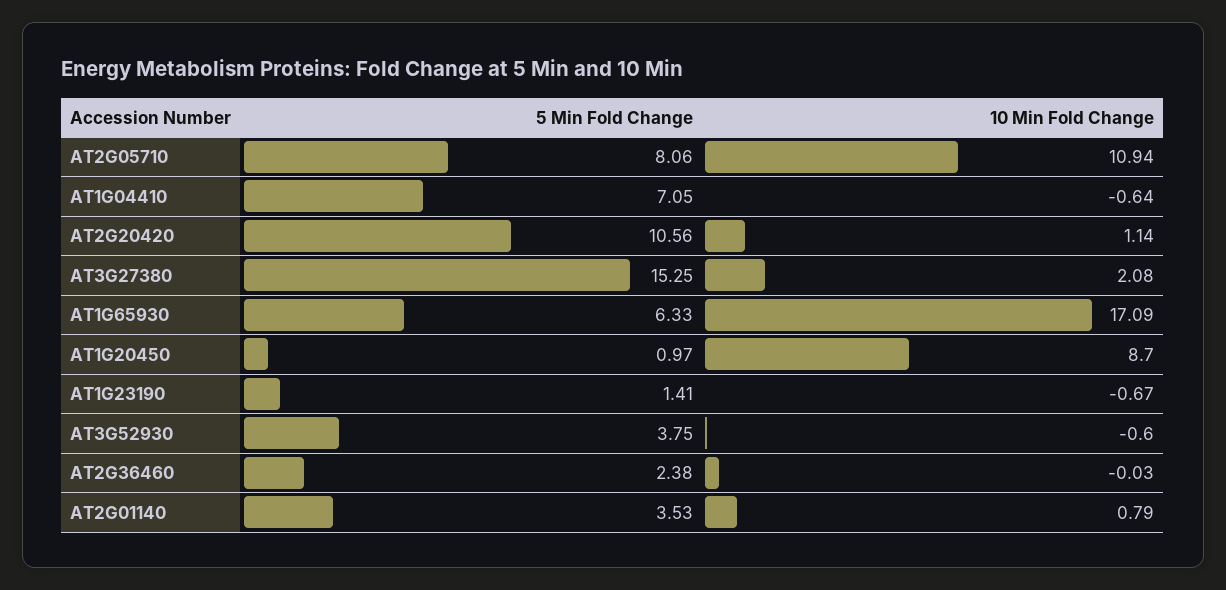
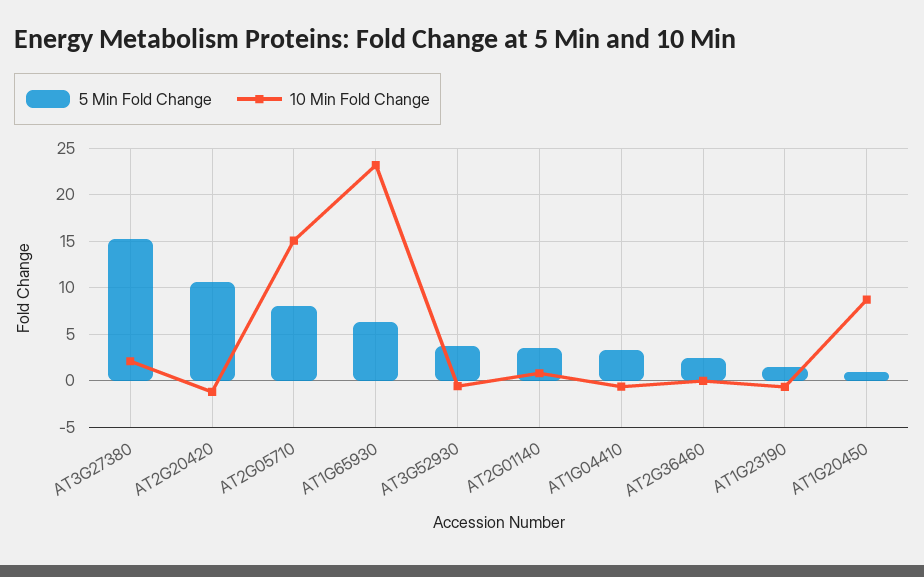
  {
    "5 Min Fold Change": {
      "AT2G05710": 8.06,
-     "AT1G04410": 7.05,
+     "AT1G04410": 3,
      "AT2G20420": 10.56,
      "AT3G27380": 15.25,
      "AT1G65930": 6.33,
      "AT1G20450": 0.97,
      "AT1G23190": 1.41,
      "AT3G52930": 3.75,
      "AT2G36460": 2.38,
      "AT2G01140": 3.53
    },
    "10 Min Fold Change": {
-     "AT2G05710": 10.94,
+     "AT2G05710": 15,
      "AT1G04410": -0.64,
-     "AT2G20420": 1.14,
+     "AT2G20420": -1,
      "AT3G27380": 2.08,
-     "AT1G65930": 17.09,
+     "AT1G65930": 23,
      "AT1G20450": 8.7,
      "AT1G23190": -0.67,
      "AT3G52930": -0.6,
      "AT2G36460": -0.03,
      "AT2G01140": 0.79
    }
  }

